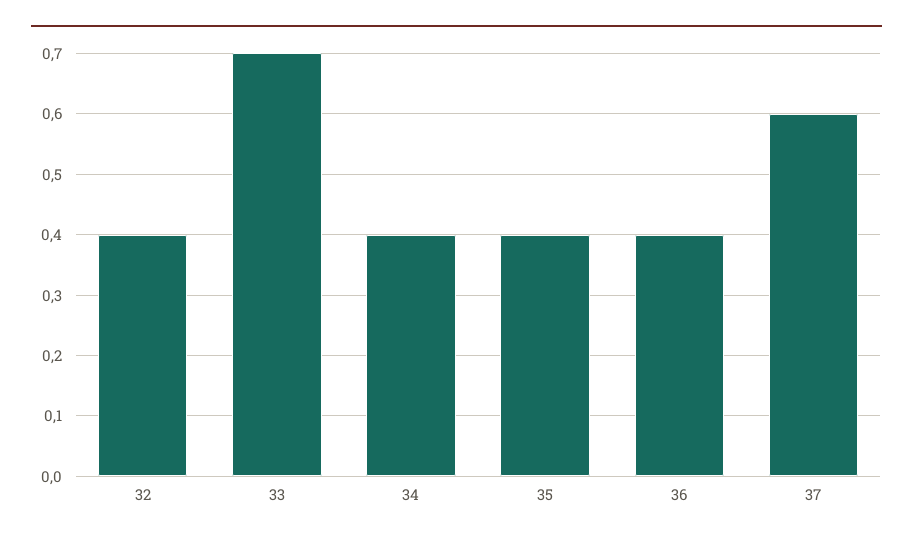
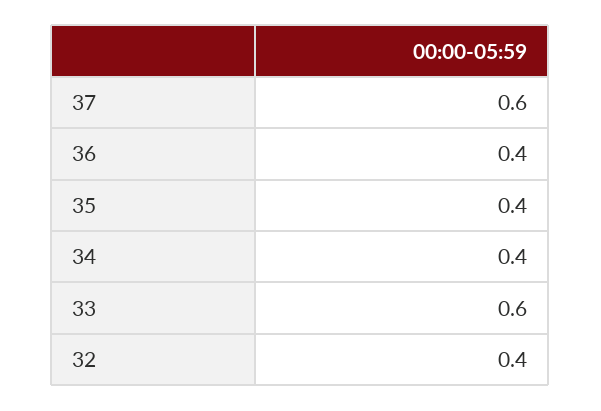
  {
    "32": 0.4,
-   "33": 0.7,
+   "33": 0.6,
    "34": 0.4,
    "35": 0.4,
    "36": 0.4,
    "37": 0.6
  }

